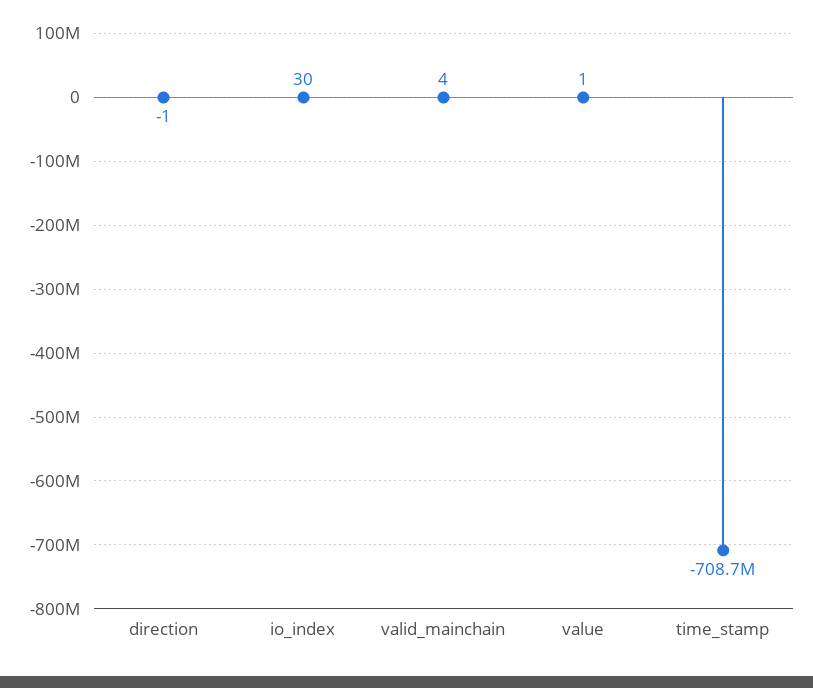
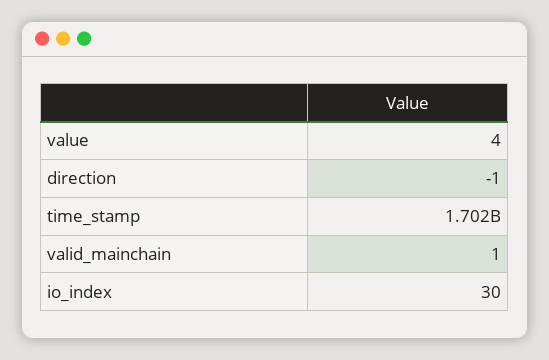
  {
    "direction": -1,
    "io_index": 30,
-   "valid_mainchain": 4,
+   "valid_mainchain": 1,
-   "value": 1,
+   "value": 4,
-   "time_stamp": -708700000
+   "time_stamp": 1702000000
  }

